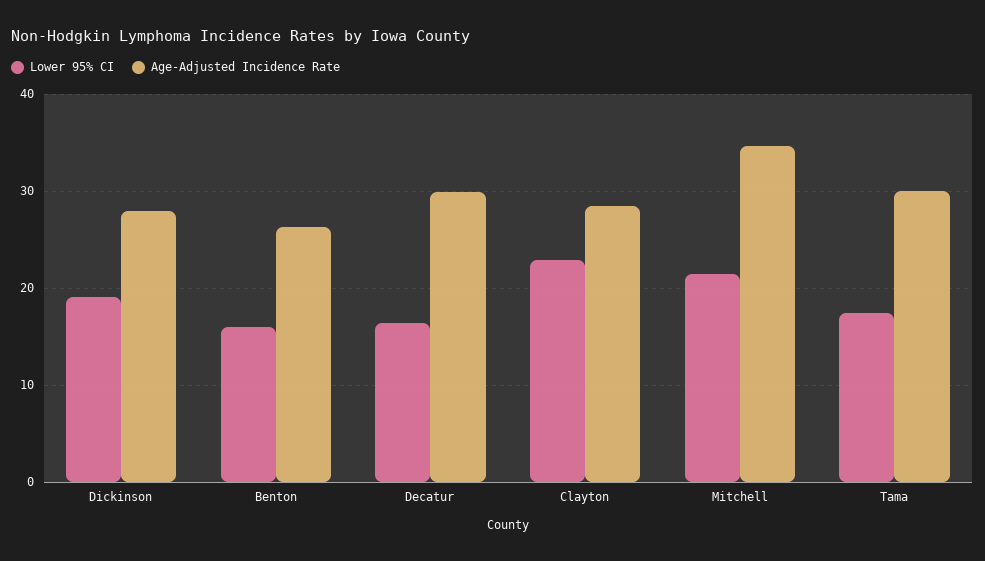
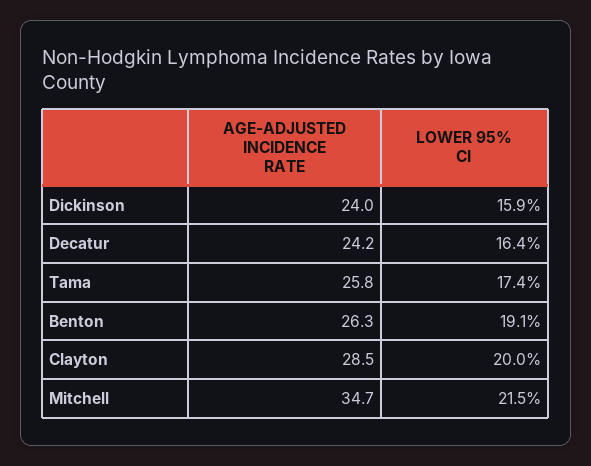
  {
    "Lower 95% CI": {
-     "Dickinson": 19,
+     "Dickinson": 15.9,
-     "Benton": 16,
+     "Benton": 19.1,
      "Decatur": 16.4,
-     "Clayton": 23,
+     "Clayton": 20,
      "Mitchell": 21.5,
      "Tama": 17.4
    },
    "Age-Adjusted Incidence Rate": {
-     "Dickinson": 28,
+     "Dickinson": 24,
      "Benton": 26.3,
-     "Decatur": 30,
+     "Decatur": 24.2,
      "Clayton": 28.5,
      "Mitchell": 34.7,
-     "Tama": 30
+     "Tama": 25.8
    }
  }

